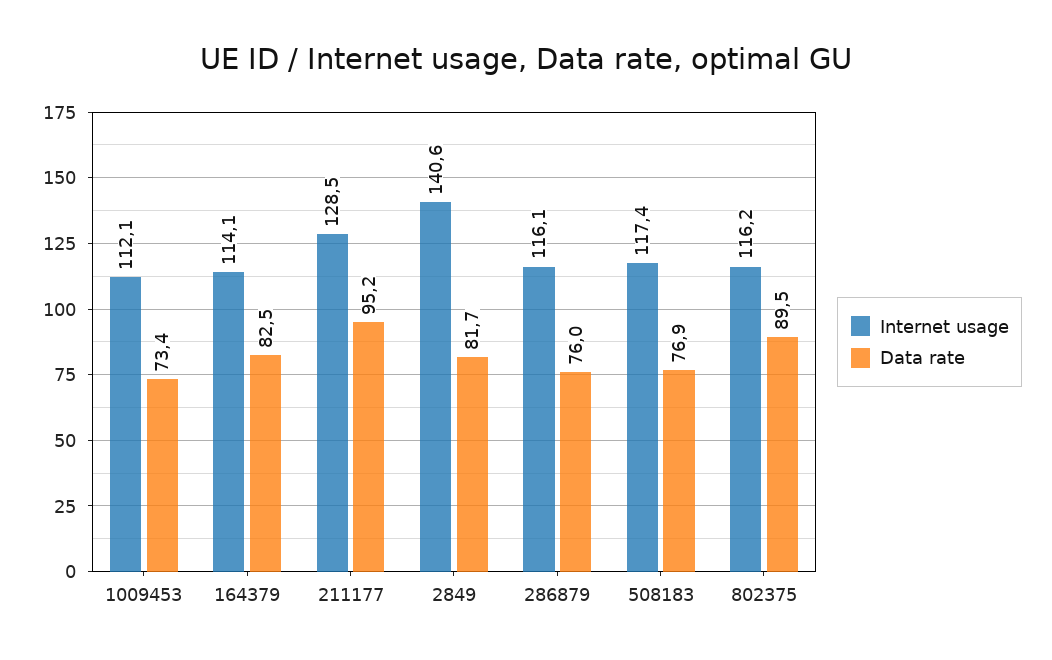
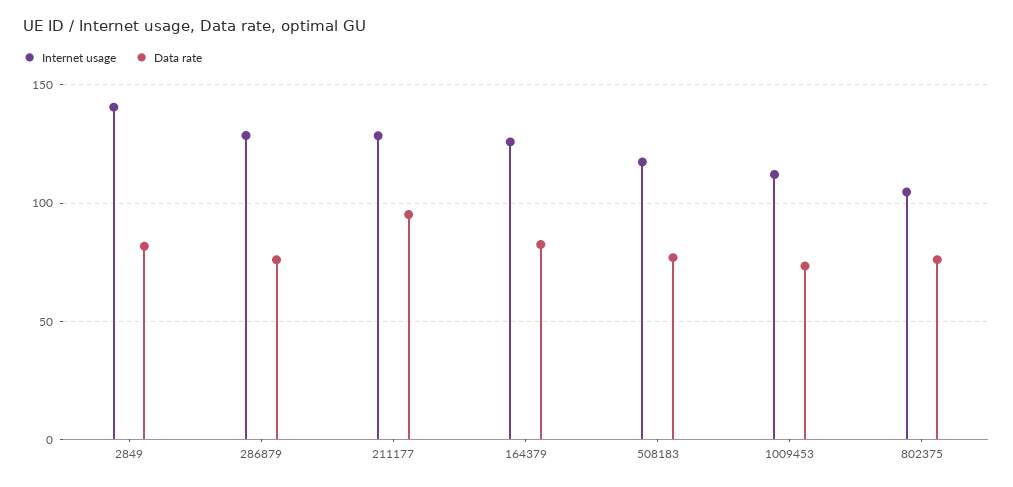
  {
    "Internet usage": {
      "1009453": 112.1,
-     "164379": 114.1,
+     "164379": 125,
      "211177": 128.5,
      "2849": 140.6,
-     "286879": 116.1,
+     "286879": 130,
      "508183": 117.4,
-     "802375": 116.2
+     "802375": 105
    },
    "Data rate": {
      "1009453": 73.4,
      "164379": 82.5,
      "211177": 95.2,
      "2849": 81.7,
      "286879": 76,
      "508183": 76.9,
-     "802375": 89.5
+     "802375": 75
    }
  }

